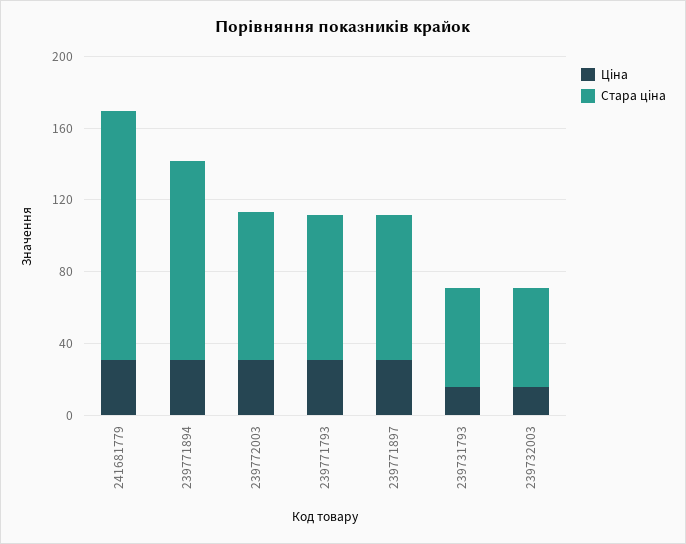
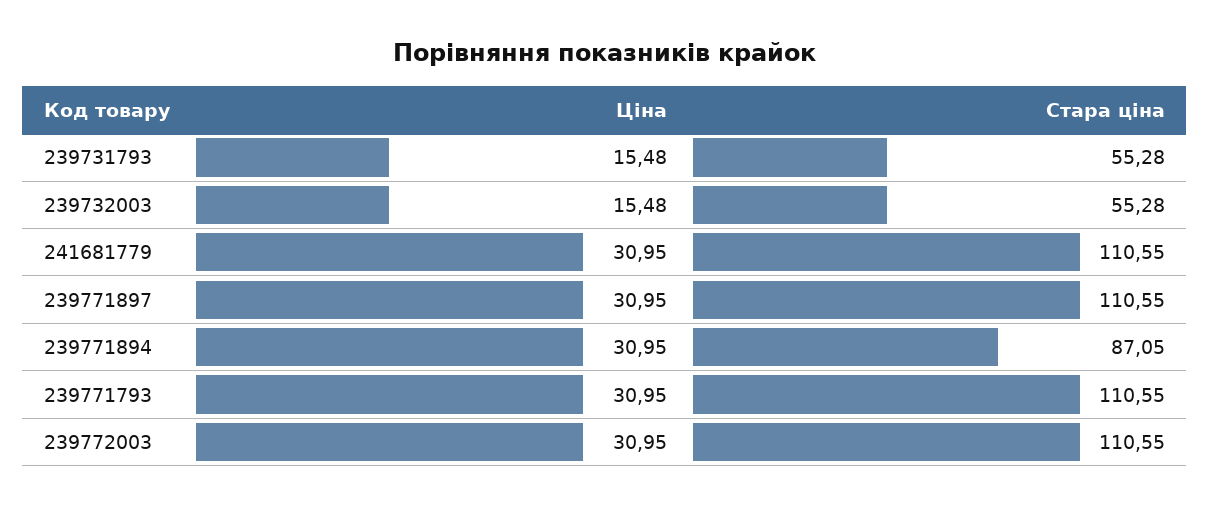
  {
    "Ціна": {
      "241681779": 30.95,
      "239771894": 30.95,
      "239772003": 30.95,
      "239771793": 30.95,
      "239771897": 30.95,
      "239731793": 15.48,
      "239732003": 15.48
    },
    "Стара ціна": {
-     "241681779": 140,
+     "241681779": 110.55,
-     "239771894": 110,
+     "239771894": 87.05,
-     "239772003": 80,
+     "239772003": 110.55,
-     "239771793": 80,
+     "239771793": 110.55,
-     "239771897": 80,
+     "239771897": 110.55,
      "239731793": 55.28,
      "239732003": 55.28
    }
  }

